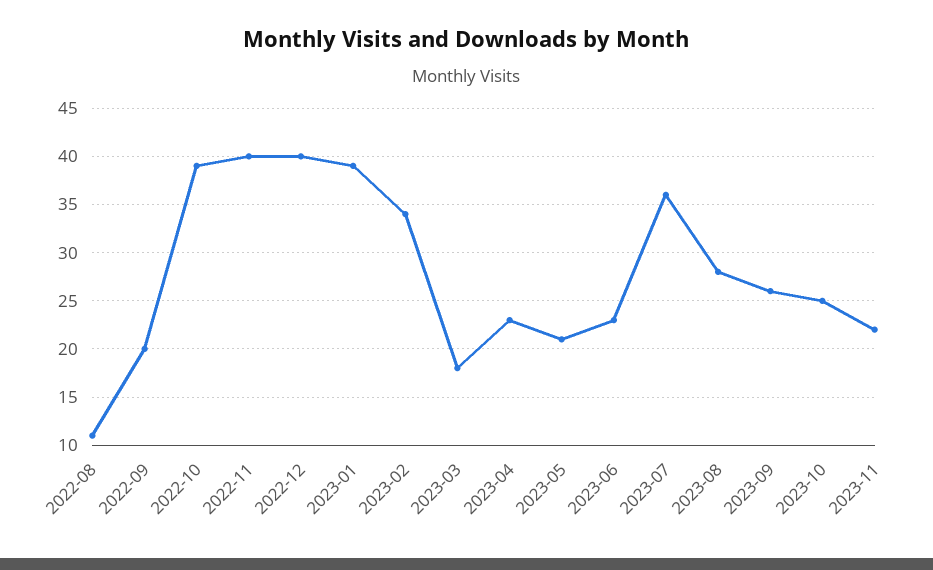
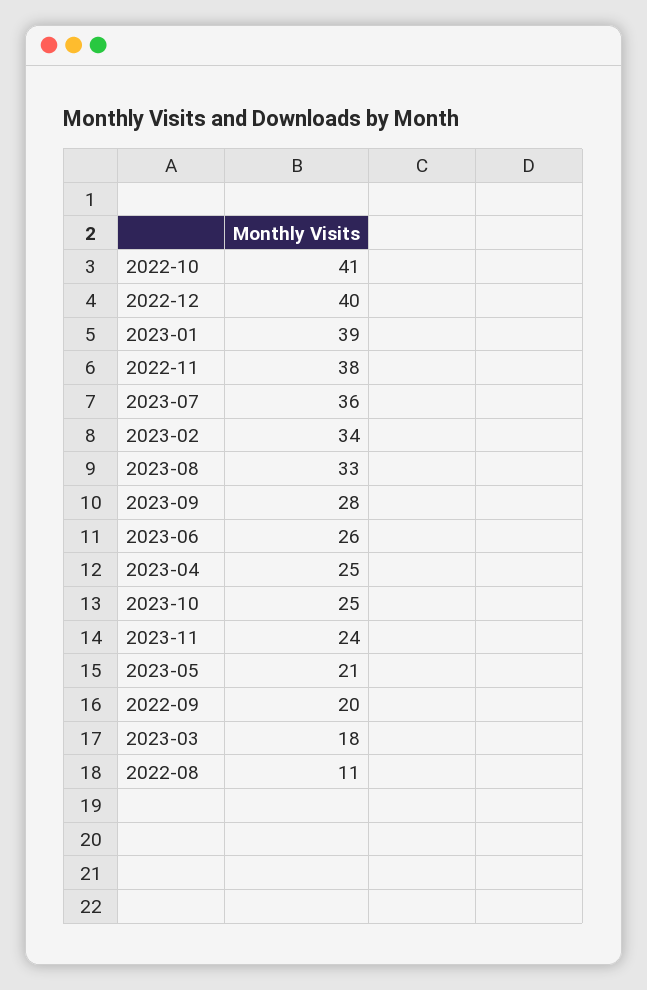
  {
    "2022-08": 11,
    "2022-09": 20,
-   "2022-10": 39,
+   "2022-10": 41,
-   "2022-11": 40,
+   "2022-11": 38,
    "2022-12": 40,
    "2023-01": 39,
    "2023-02": 34,
    "2023-03": 18,
-   "2023-04": 23,
+   "2023-04": 25,
    "2023-05": 21,
-   "2023-06": 23,
+   "2023-06": 26,
    "2023-07": 36,
-   "2023-08": 28,
+   "2023-08": 33,
-   "2023-09": 26,
+   "2023-09": 28,
    "2023-10": 25,
-   "2023-11": 22
+   "2023-11": 24
  }

